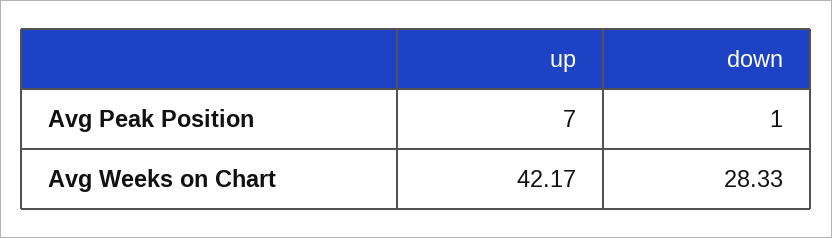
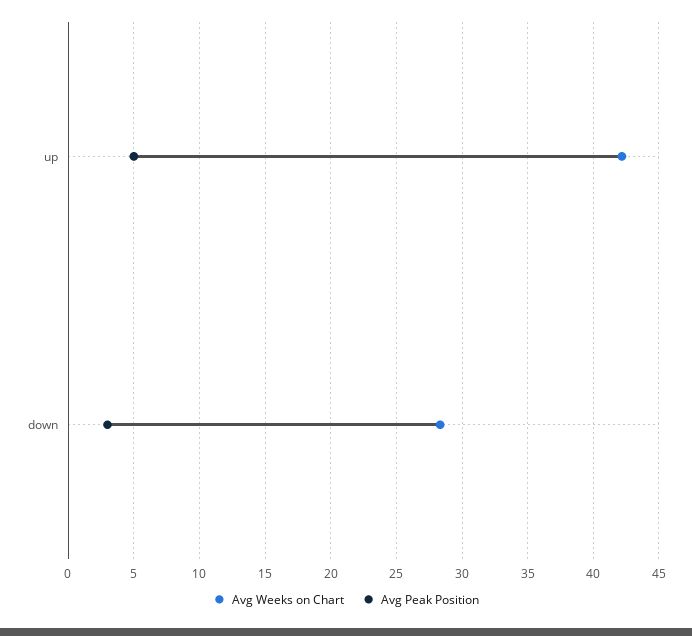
  {
    "Avg Peak Position": {
-     "up": 7,
+     "up": 5,
-     "down": 1
+     "down": 3
    },
    "Avg Weeks on Chart": {
      "up": 42.17,
      "down": 28.33
    }
  }

